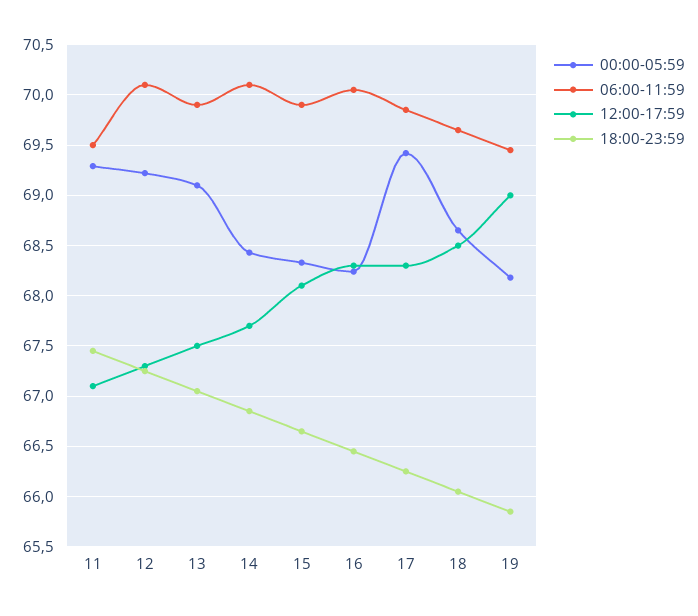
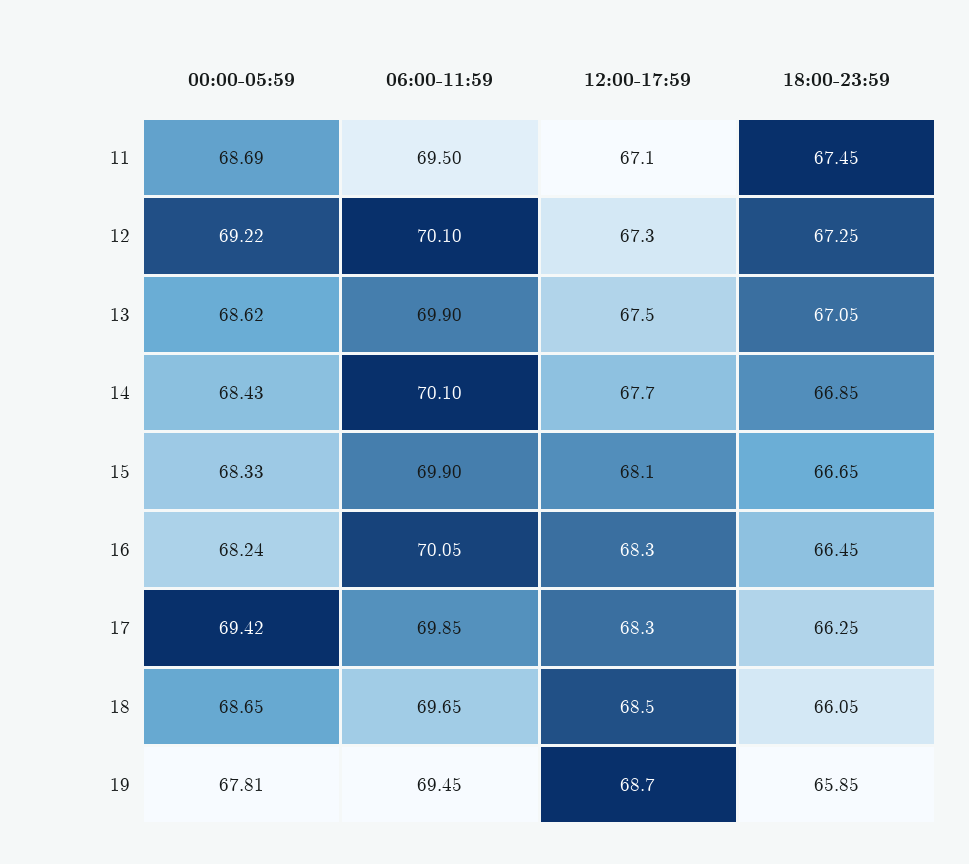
  {
    "00:00-05:59": {
-     "11": 69.3,
+     "11": 68.69,
      "12": 69.22,
-     "13": 69.1,
+     "13": 68.62,
      "14": 68.43,
      "15": 68.33,
      "16": 68.24,
      "17": 69.42,
      "18": 68.65,
-     "19": 68.2
+     "19": 67.81
    },
    "06:00-11:59": {
      "11": 69.5,
      "12": 70.1,
      "13": 69.9,
      "14": 70.1,
      "15": 69.9,
      "16": 70.05,
      "17": 69.85,
      "18": 69.65,
      "19": 69.45
    },
    "12:00-17:59": {
      "11": 67.1,
      "12": 67.3,
      "13": 67.5,
      "14": 67.7,
      "15": 68.1,
      "16": 68.3,
      "17": 68.3,
      "18": 68.5,
-     "19": 69
+     "19": 68.7
    },
    "18:00-23:59": {
      "11": 67.45,
      "12": 67.25,
      "13": 67.05,
      "14": 66.85,
      "15": 66.65,
      "16": 66.45,
      "17": 66.25,
      "18": 66.05,
      "19": 65.85
    }
  }

